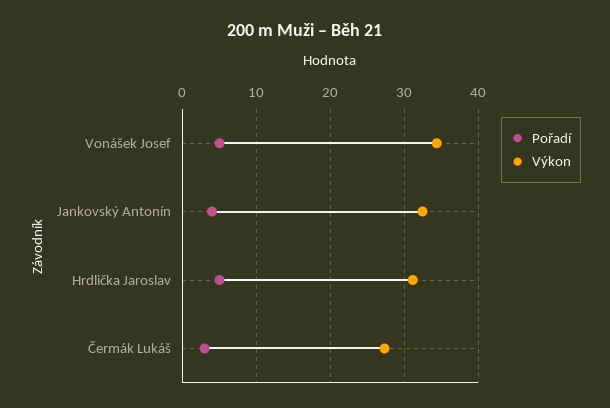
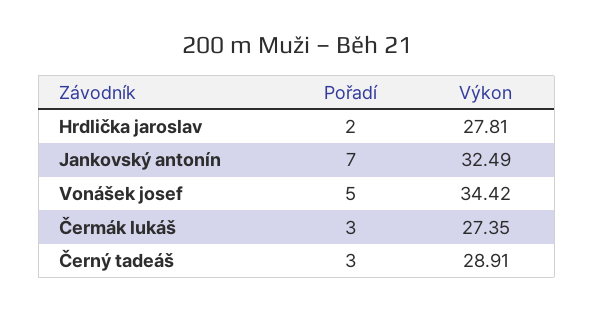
  {
    "Pořadí": {
      "Vonášek Josef": 5,
-     "Jankovský Antonín": 4,
+     "Jankovský Antonín": 7,
-     "Hrdlička Jaroslav": 5,
+     "Hrdlička Jaroslav": 2,
-     "Čermák Lukáš": 3
+     "Čermák Lukáš": 3,
+     "Černý tadeáš": 3
    },
    "Výkon": {
      "Vonášek Josef": 34.42,
      "Jankovský Antonín": 32.49,
-     "Hrdlička Jaroslav": 31,
+     "Hrdlička Jaroslav": 27.81,
-     "Čermák Lukáš": 27.35
+     "Čermák Lukáš": 27.35,
+     "Černý tadeáš": 28.91
    }
  }

